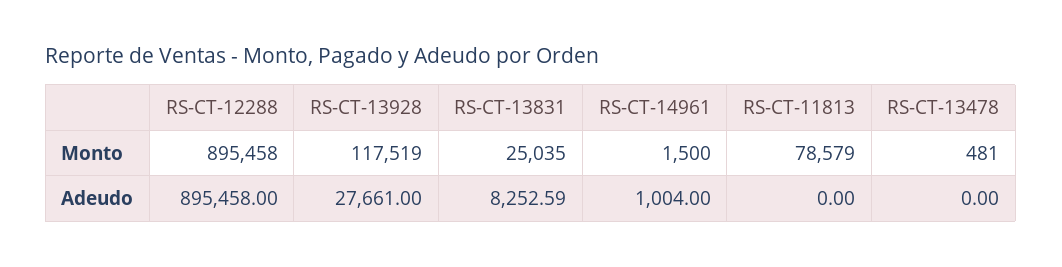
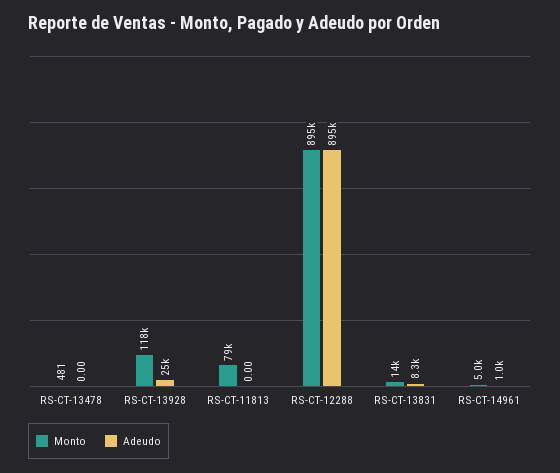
  {
    "Monto": {
      "RS-CT-12288": 895458,
      "RS-CT-13928": 117519,
-     "RS-CT-13831": 25035,
+     "RS-CT-13831": 14000,
-     "RS-CT-14961": 1500,
+     "RS-CT-14961": 5000,
      "RS-CT-11813": 78579,
      "RS-CT-13478": 481
    },
    "Adeudo": {
      "RS-CT-12288": 895458,
-     "RS-CT-13928": 27661,
+     "RS-CT-13928": 25000,
      "RS-CT-13831": 8252.59,
      "RS-CT-14961": 1004,
      "RS-CT-11813": 0,
      "RS-CT-13478": 0
    }
  }

